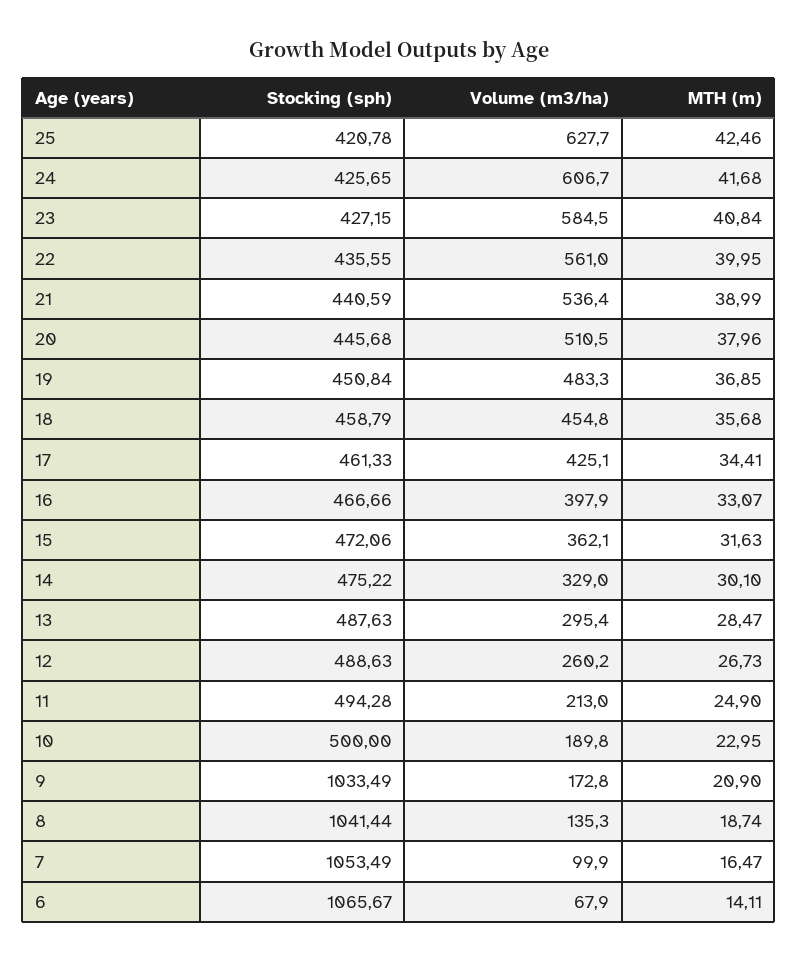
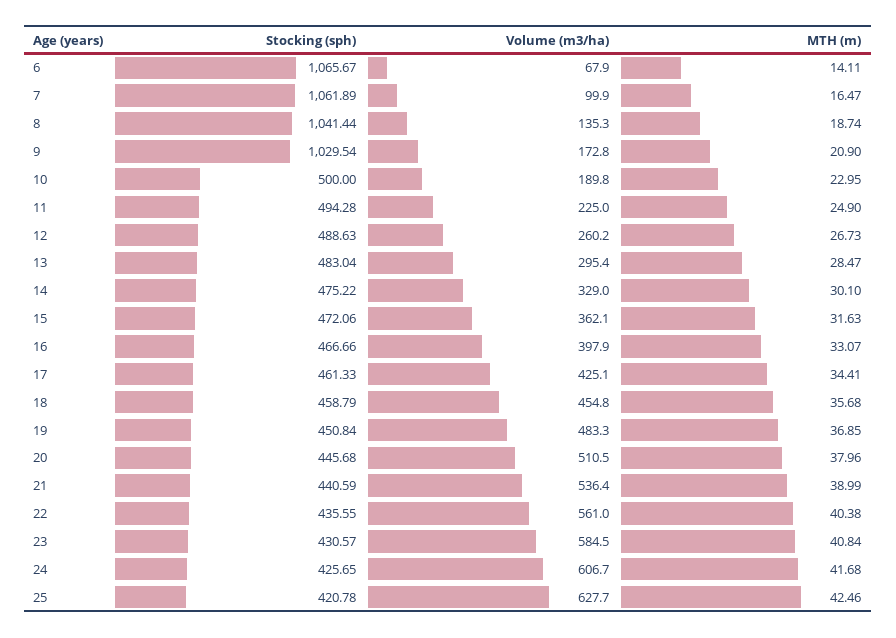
  {
    "Stocking (sph)": {
      "25": 420.78,
      "24": 425.65,
-     "23": 427.15,
+     "23": 430.57,
      "22": 435.55,
      "21": 440.59,
      "20": 445.68,
      "19": 450.84,
      "18": 458.79,
      "17": 461.33,
      "16": 466.66,
      "15": 472.06,
      "14": 475.22,
-     "13": 487.63,
+     "13": 483.04,
      "12": 488.63,
      "11": 494.28,
      "10": 500,
-     "9": 1033.49,
+     "9": 1029.54,
      "8": 1041.44,
-     "7": 1053.49,
+     "7": 1061.89,
      "6": 1065.67
    },
    "Volume (m3/ha)": {
      "25": 627.7,
      "24": 606.7,
      "23": 584.5,
      "22": 561,
      "21": 536.4,
      "20": 510.5,
      "19": 483.3,
      "18": 454.8,
      "17": 425.1,
      "16": 397.9,
      "15": 362.1,
      "14": 329,
      "13": 295.4,
      "12": 260.2,
-     "11": 213,
+     "11": 225,
      "10": 189.8,
      "9": 172.8,
      "8": 135.3,
      "7": 99.9,
      "6": 67.9
    },
    "MTH (m)": {
      "25": 42.46,
      "24": 41.68,
      "23": 40.84,
-     "22": 39.95,
+     "22": 40.38,
      "21": 38.99,
      "20": 37.96,
      "19": 36.85,
      "18": 35.68,
      "17": 34.41,
      "16": 33.07,
      "15": 31.63,
      "14": 30.1,
      "13": 28.47,
      "12": 26.73,
      "11": 24.9,
      "10": 22.95,
      "9": 20.9,
      "8": 18.74,
      "7": 16.47,
      "6": 14.11
    }
  }

